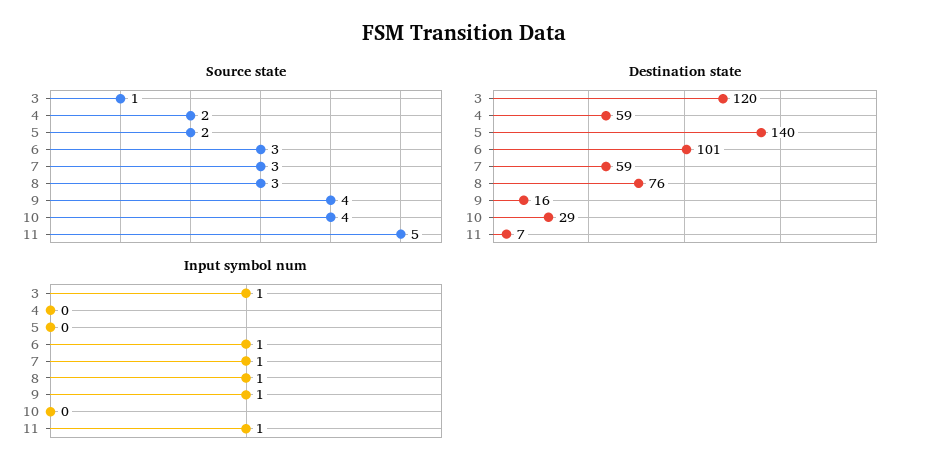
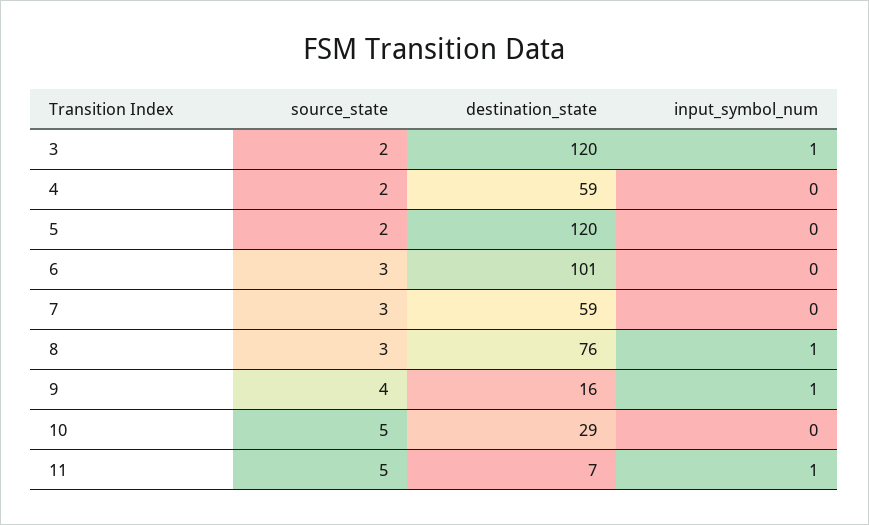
  {
    "Source state": {
-     "3": 1,
+     "3": 2,
      "4": 2,
      "5": 2,
      "6": 3,
      "7": 3,
      "8": 3,
      "9": 4,
-     "10": 4,
+     "10": 5,
      "11": 5
    },
    "Destination state": {
      "3": 120,
      "4": 59,
-     "5": 140,
+     "5": 120,
      "6": 101,
      "7": 59,
      "8": 76,
      "9": 16,
      "10": 29,
      "11": 7
    },
    "Input symbol num": {
      "3": 1,
      "4": 0,
      "5": 0,
-     "6": 1,
+     "6": 0,
-     "7": 1,
+     "7": 0,
      "8": 1,
      "9": 1,
      "10": 0,
      "11": 1
    }
  }

